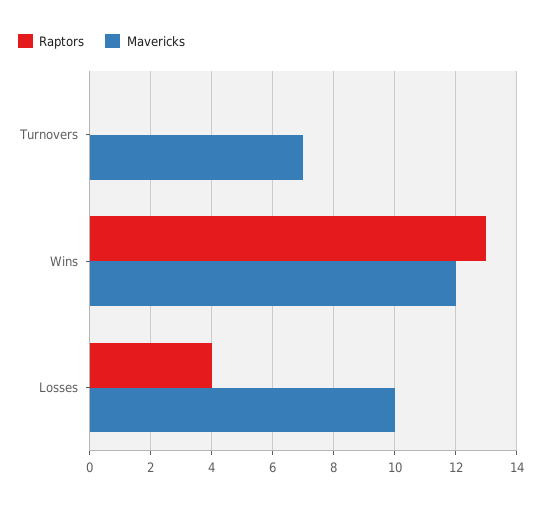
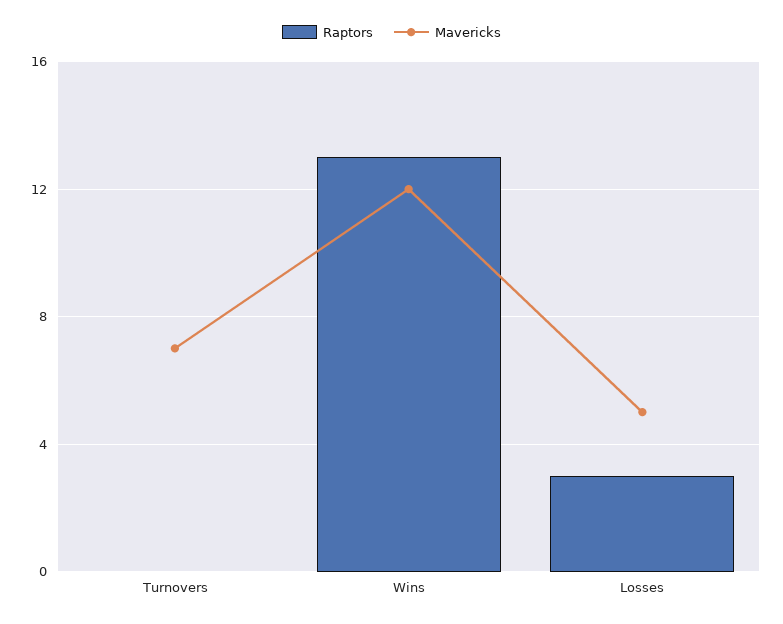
  {
    "Raptors": {
      "Turnovers": 0,
      "Wins": 13,
-     "Losses": 4
+     "Losses": 3
    },
    "Mavericks": {
      "Turnovers": 7,
      "Wins": 12,
-     "Losses": 10
+     "Losses": 5
    }
  }

